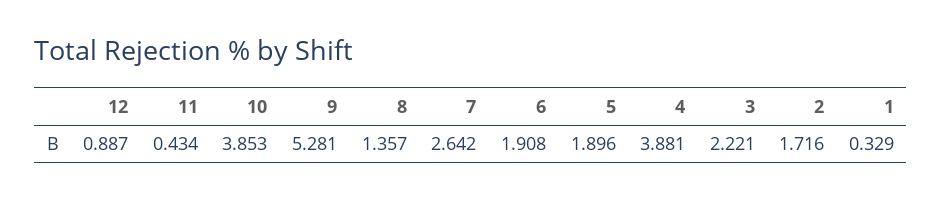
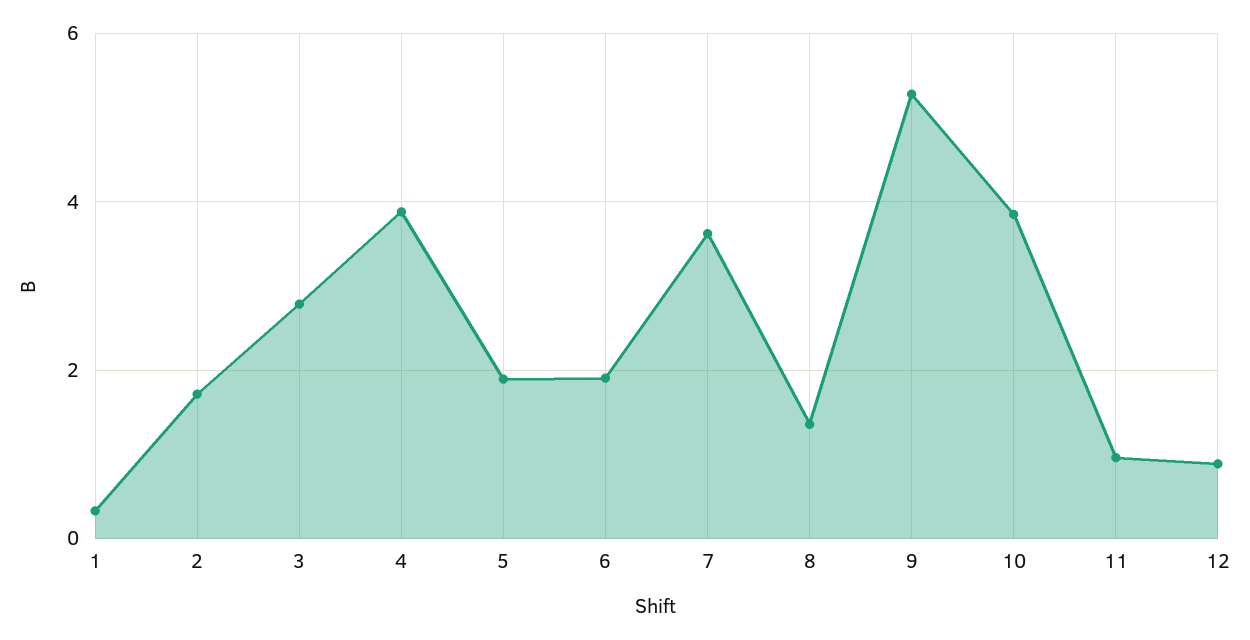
  {
    "12": 0.887,
-   "11": 0.434,
+   "11": 1,
    "10": 3.853,
    "9": 5.281,
    "8": 1.357,
-   "7": 2.642,
+   "7": 3.6,
    "6": 1.908,
    "5": 1.896,
    "4": 3.881,
-   "3": 2.221,
+   "3": 2.8,
    "2": 1.716,
    "1": 0.329
  }

